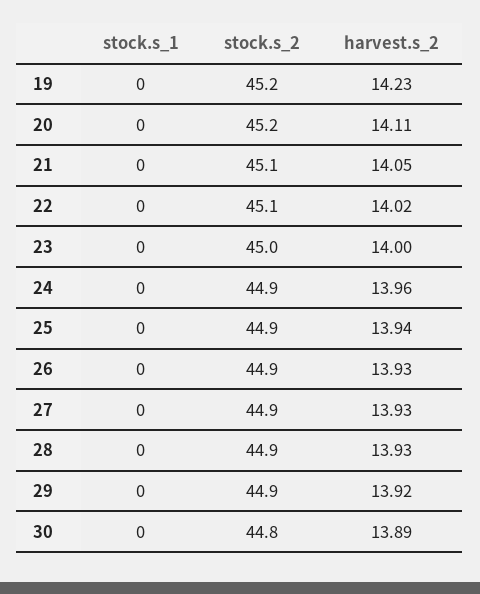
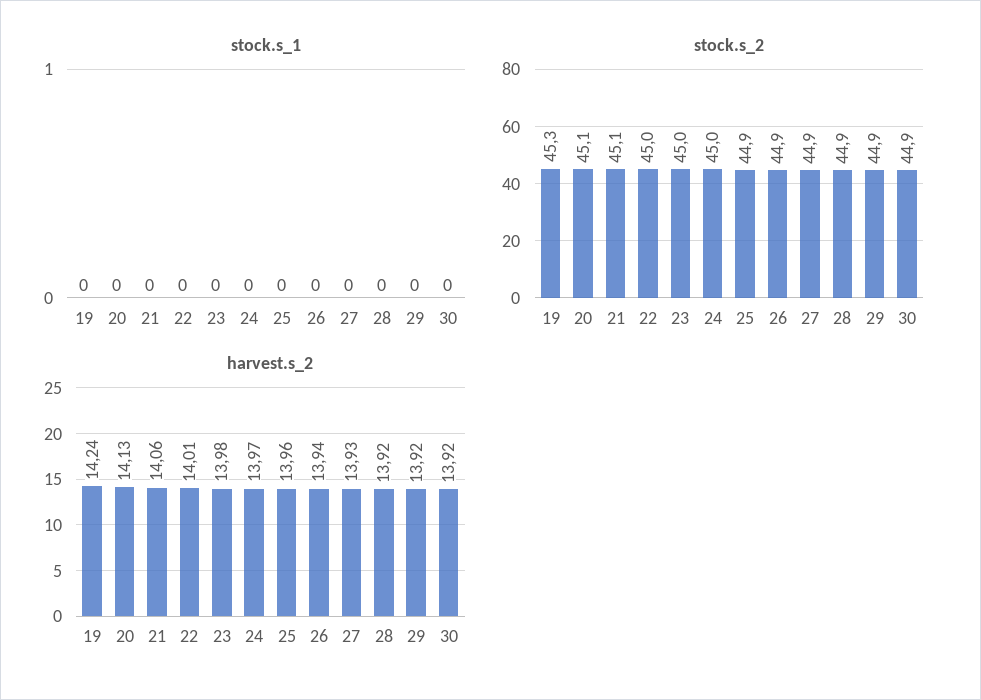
  {
    "stock.s_1": {
      "19": 0,
      "20": 0,
      "21": 0,
      "22": 0,
      "23": 0,
      "24": 0,
      "25": 0,
      "26": 0,
      "27": 0,
      "28": 0,
      "29": 0,
      "30": 0
    },
    "stock.s_2": {
-     "19": 45.2,
+     "19": 45.3,
-     "20": 45.2,
+     "20": 45.1,
      "21": 45.1,
-     "22": 45.1,
+     "22": 45,
      "23": 45,
-     "24": 44.9,
+     "24": 45,
      "25": 44.9,
      "26": 44.9,
      "27": 44.9,
      "28": 44.9,
      "29": 44.9,
-     "30": 44.8
+     "30": 44.9
    },
    "harvest.s_2": {
-     "19": 14.23,
+     "19": 14.24,
-     "20": 14.11,
+     "20": 14.13,
-     "21": 14.05,
+     "21": 14.06,
-     "22": 14.02,
+     "22": 14.01,
-     "23": 14,
+     "23": 13.98,
-     "24": 13.96,
+     "24": 13.97,
-     "25": 13.94,
+     "25": 13.96,
-     "26": 13.93,
+     "26": 13.94,
      "27": 13.93,
-     "28": 13.93,
+     "28": 13.92,
      "29": 13.92,
-     "30": 13.89
+     "30": 13.92
    }
  }

